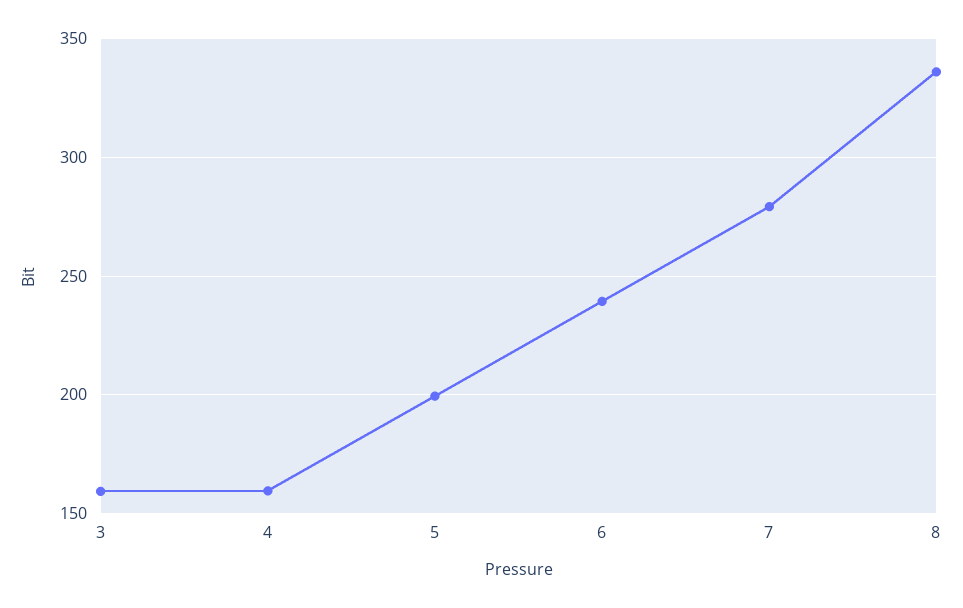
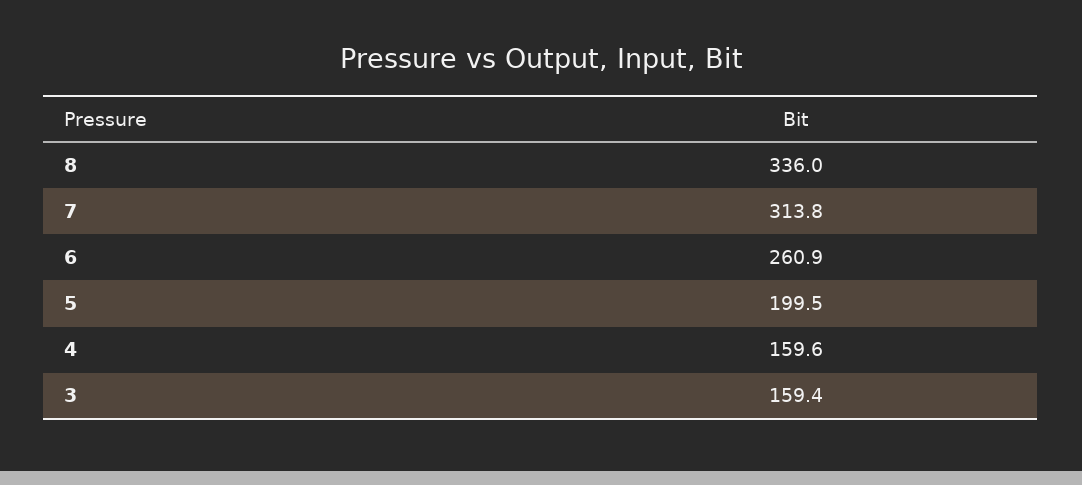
  {
    "3": 159.4,
    "4": 159.6,
    "5": 199.5,
-   "6": 240,
+   "6": 260.9,
-   "7": 280,
+   "7": 313.8,
    "8": 336
  }

